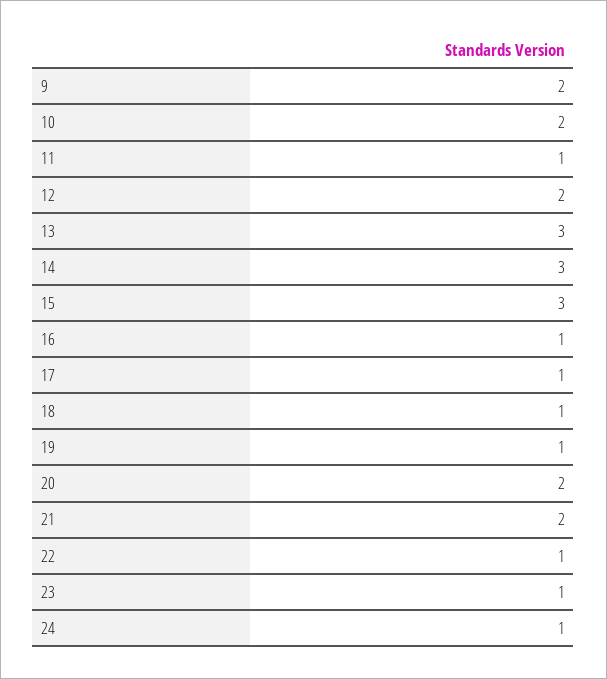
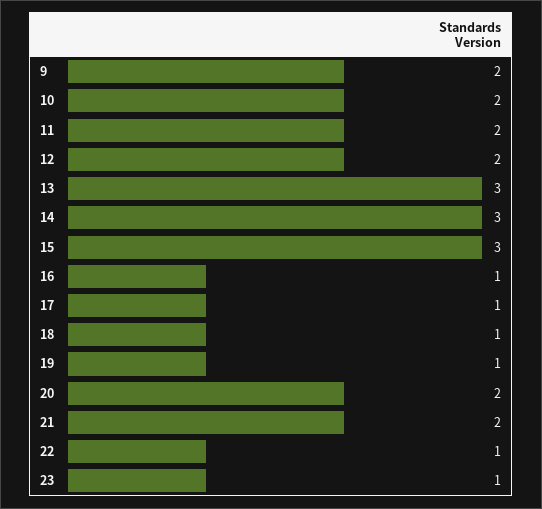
  {
    "9": 2,
    "10": 2,
-   "11": 1,
+   "11": 2,
    "12": 2,
    "13": 3,
    "14": 3,
    "15": 3,
    "16": 1,
    "17": 1,
    "18": 1,
    "19": 1,
    "20": 2,
    "21": 2,
    "22": 1,
-   "23": 1,
+   "23": 1
-   "24": 1
  }

